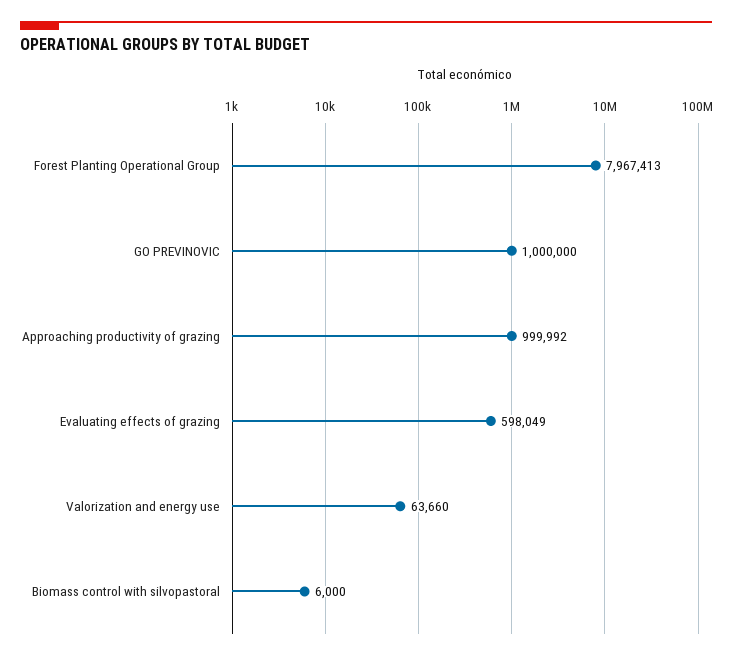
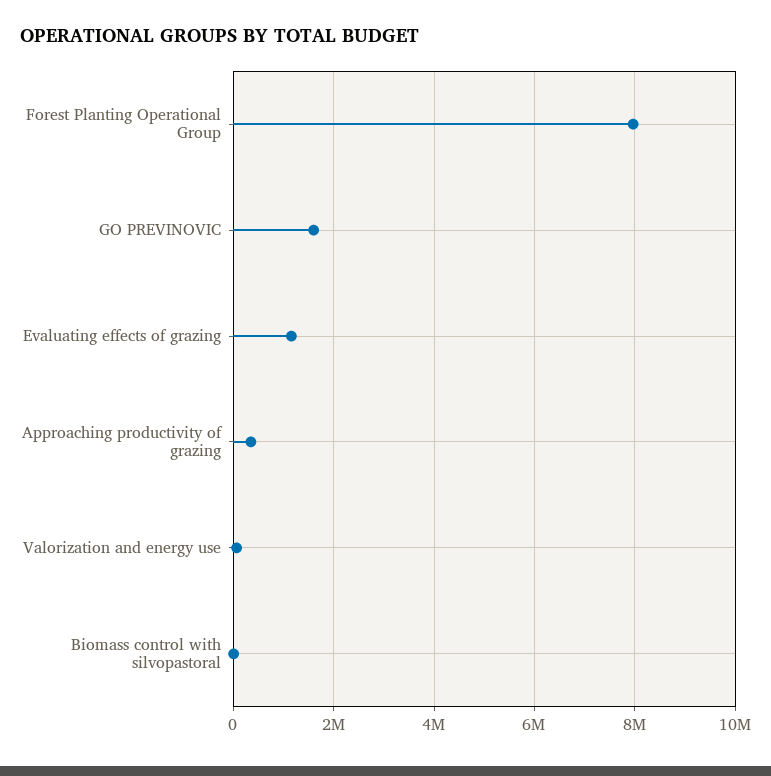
  {
    "Forest Planting Operational Group": 7967413,
-   "GO PREVINOVIC": 1000000,
+   "GO PREVINOVIC": 1600000,
-   "Approaching productivity of grazing": 999992,
+   "Approaching productivity of grazing": 400000,
-   "Evaluating effects of grazing": 598049,
+   "Evaluating effects of grazing": 1200000,
    "Valorization and energy use": 63660,
    "Biomass control with silvopastoral": 6000
  }

